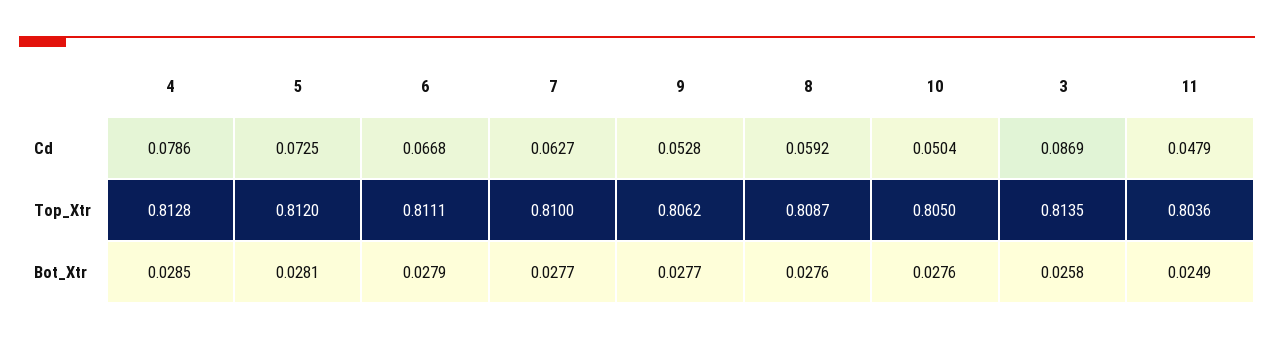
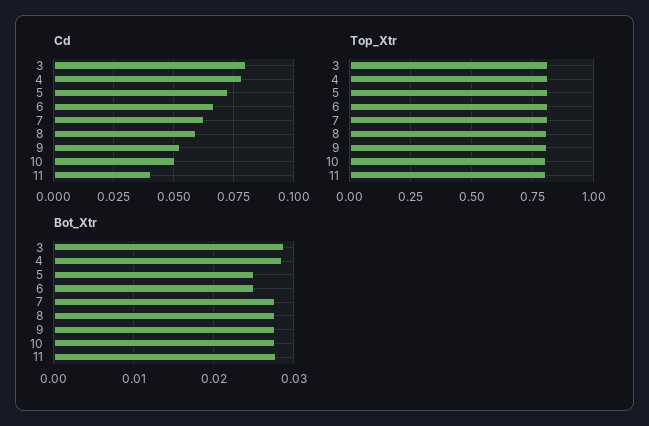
  {
    "Cd": {
      "4": 0.0786,
      "5": 0.0725,
      "6": 0.0668,
      "7": 0.0627,
      "9": 0.0528,
      "8": 0.0592,
      "10": 0.0504,
-     "3": 0.0869,
+     "3": 0.08,
-     "11": 0.0479
+     "11": 0.04
    },
    "Top_Xtr": {
      "4": 0.8128,
      "5": 0.812,
      "6": 0.8111,
      "7": 0.81,
      "9": 0.8062,
      "8": 0.8087,
      "10": 0.805,
      "3": 0.8135,
      "11": 0.8036
    },
    "Bot_Xtr": {
      "4": 0.0285,
-     "5": 0.0281,
+     "5": 0.025,
-     "6": 0.0279,
+     "6": 0.025,
      "7": 0.0277,
      "9": 0.0277,
      "8": 0.0276,
      "10": 0.0276,
-     "3": 0.0258,
+     "3": 0.029,
-     "11": 0.0249
+     "11": 0.028
    }
  }

